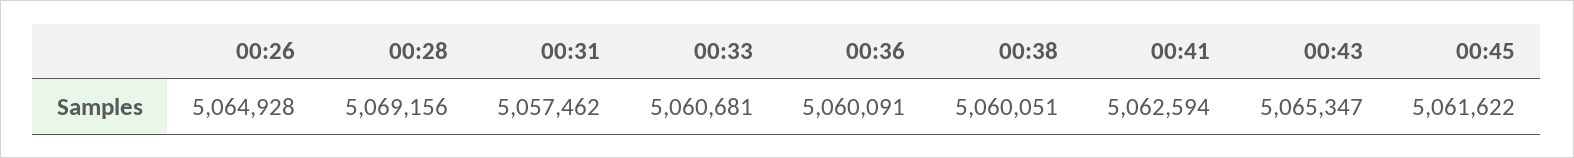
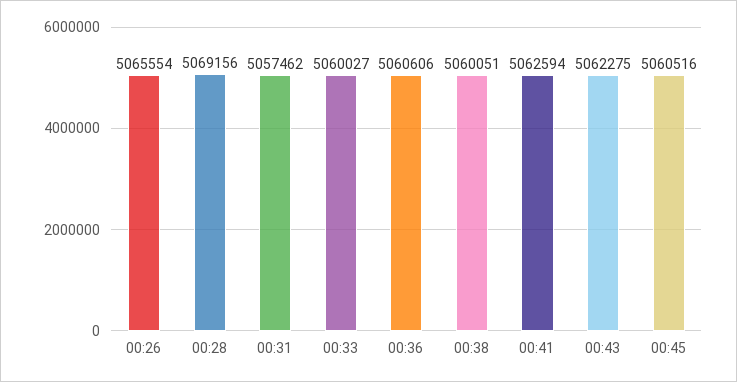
  {
-   "00:26": 5064928,
+   "00:26": 5065554,
    "00:28": 5069156,
    "00:31": 5057462,
-   "00:33": 5060681,
+   "00:33": 5060027,
-   "00:36": 5060091,
+   "00:36": 5060606,
    "00:38": 5060051,
    "00:41": 5062594,
-   "00:43": 5065347,
+   "00:43": 5062275,
-   "00:45": 5061622
+   "00:45": 5060516
  }

